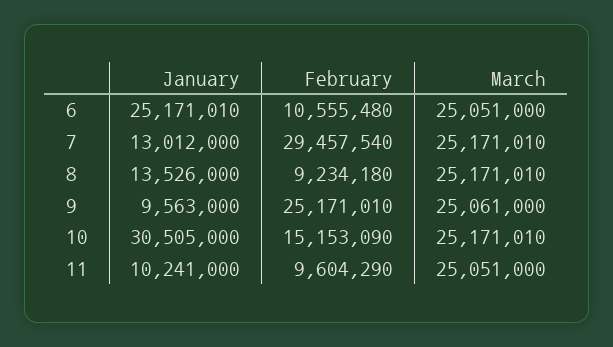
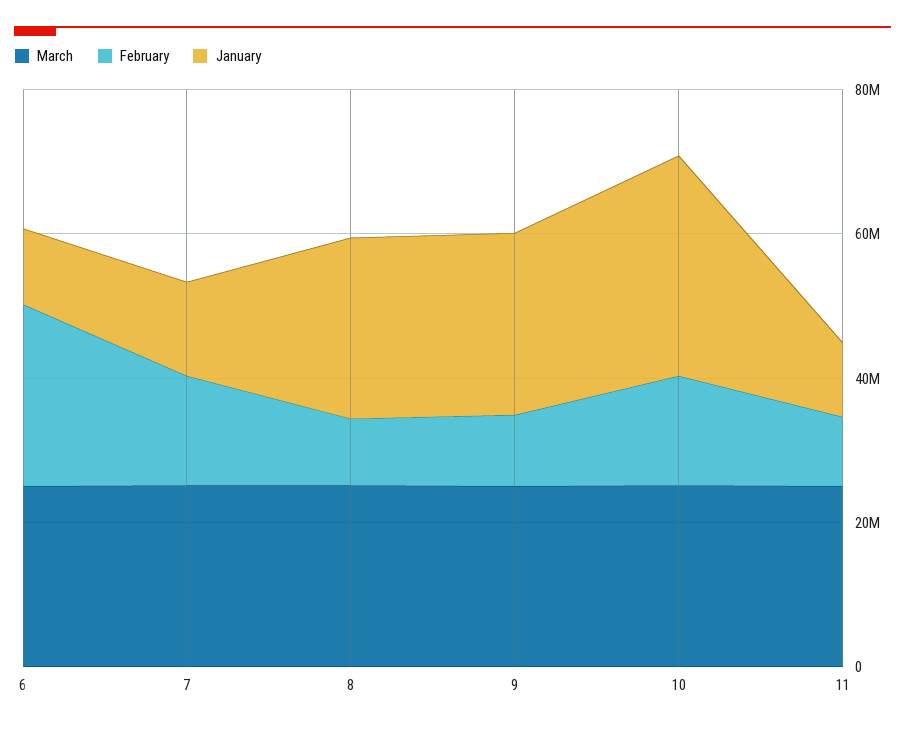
  {
    "January": {
-     "6": 25171010,
+     "6": 10000000,
      "7": 13012000,
-     "8": 13526000,
+     "8": 25000000,
-     "9": 9563000,
+     "9": 25000000,
      "10": 30505000,
      "11": 10241000
    },
    "February": {
-     "6": 10555480,
+     "6": 25000000,
-     "7": 29457540,
+     "7": 15000000,
      "8": 9234180,
-     "9": 25171010,
+     "9": 10000000,
      "10": 15153090,
      "11": 9604290
    },
    "March": {
      "6": 25051000,
      "7": 25171010,
      "8": 25171010,
      "9": 25061000,
      "10": 25171010,
      "11": 25051000
    }
  }

